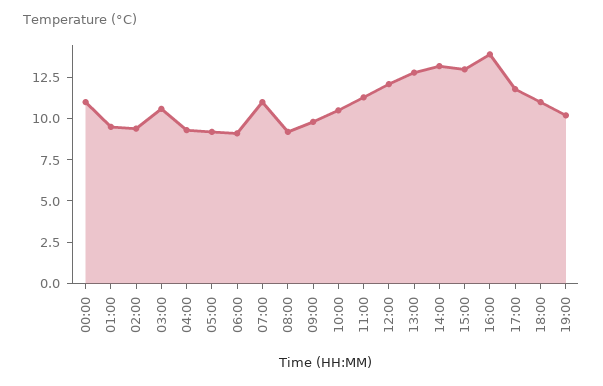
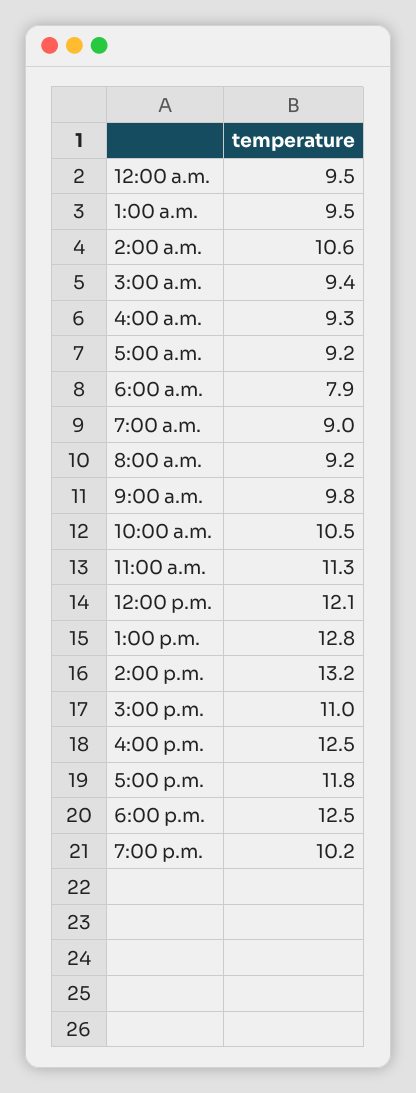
  {
-   "00:00": 11,
+   "00:00": 9.5,
    "01:00": 9.5,
-   "02:00": 9.5,
+   "02:00": 10.6,
-   "03:00": 10.5,
+   "03:00": 9.4,
    "04:00": 9.3,
    "05:00": 9.2,
-   "06:00": 9,
+   "06:00": 7.9,
-   "07:00": 11,
+   "07:00": 9,
    "08:00": 9.2,
    "09:00": 9.8,
    "10:00": 10.5,
    "11:00": 11.3,
    "12:00": 12.1,
    "13:00": 12.8,
    "14:00": 13.2,
-   "15:00": 13,
+   "15:00": 11,
-   "16:00": 14,
+   "16:00": 12.5,
    "17:00": 11.8,
-   "18:00": 11,
+   "18:00": 12.5,
    "19:00": 10.2
  }

